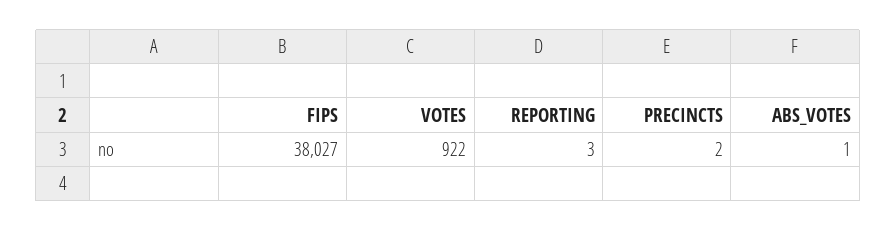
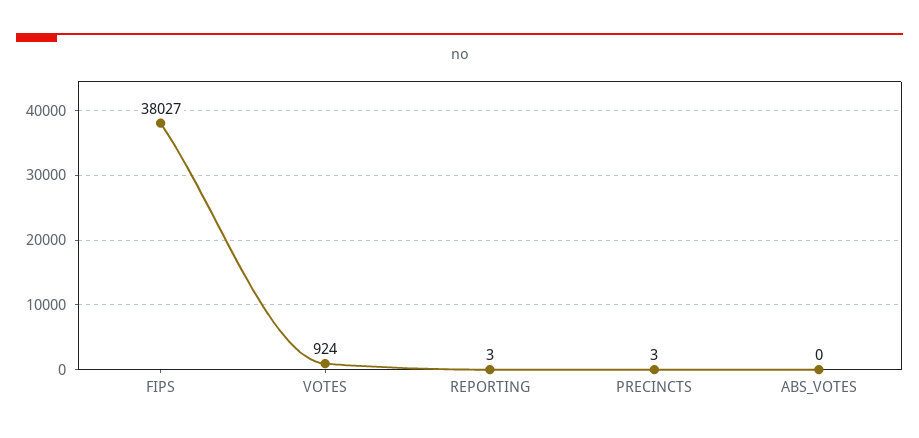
  {
    "FIPS": 38027,
-   "VOTES": 922,
+   "VOTES": 924,
    "REPORTING": 3,
-   "PRECINCTS": 2,
+   "PRECINCTS": 3,
-   "ABS_VOTES": 1
+   "ABS_VOTES": 0
  }

